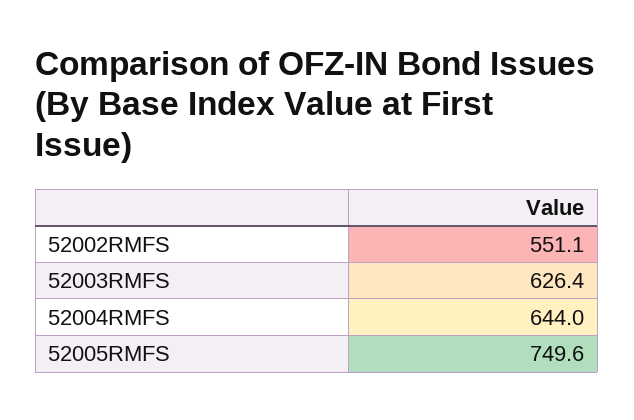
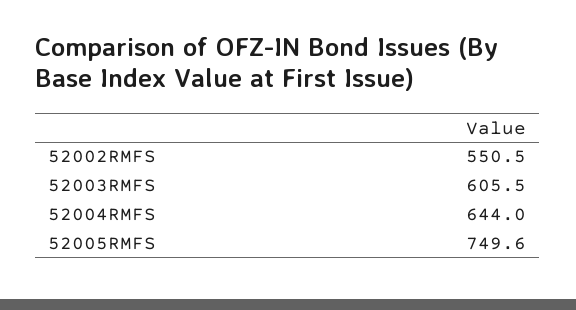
  {
-   "52002RMFS": 551.1,
+   "52002RMFS": 550.5,
-   "52003RMFS": 626.4,
+   "52003RMFS": 605.5,
    "52004RMFS": 644,
    "52005RMFS": 749.6
  }

